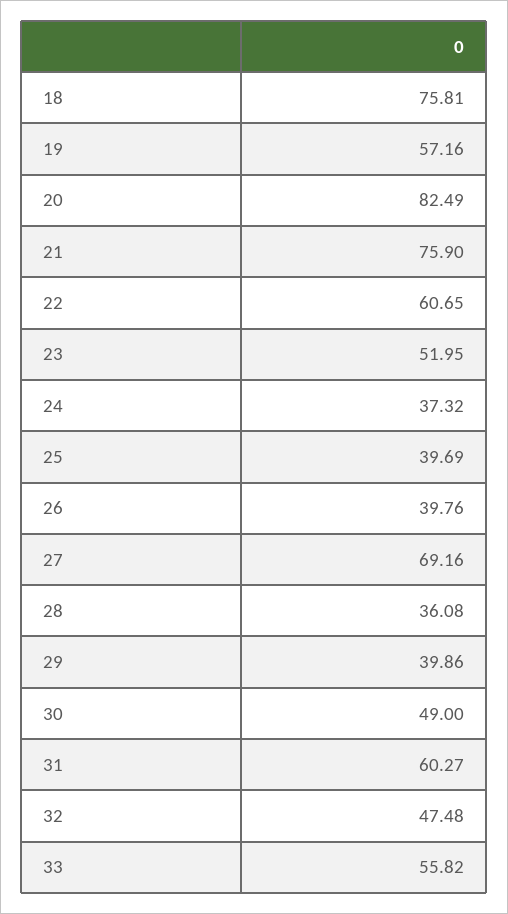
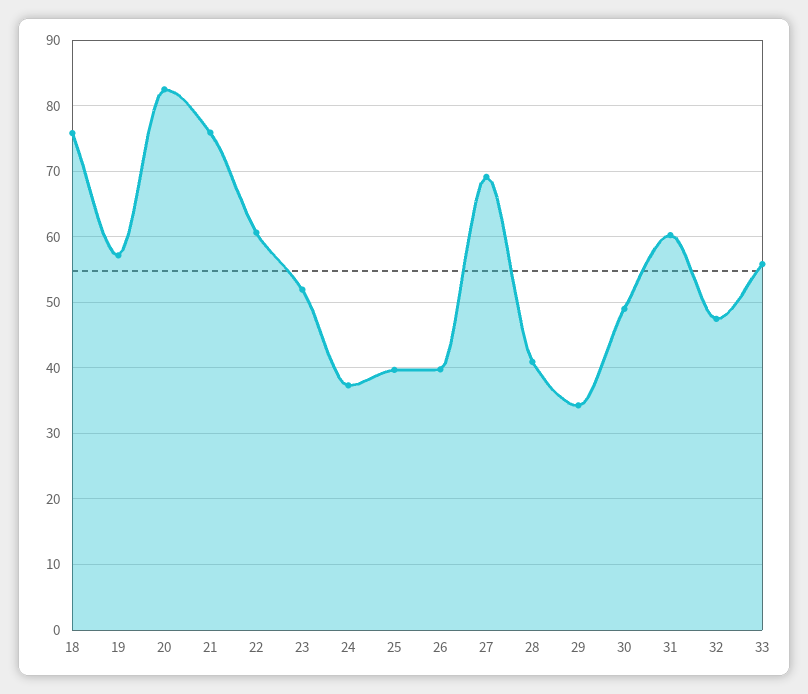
  {
    "18": 75.81,
    "19": 57.16,
    "20": 82.49,
    "21": 75.9,
    "22": 60.65,
    "23": 51.95,
    "24": 37.32,
    "25": 39.69,
    "26": 39.76,
    "27": 69.16,
-   "28": 36.08,
+   "28": 41,
-   "29": 39.86,
+   "29": 34,
    "30": 49,
    "31": 60.27,
    "32": 47.48,
    "33": 55.82
  }

